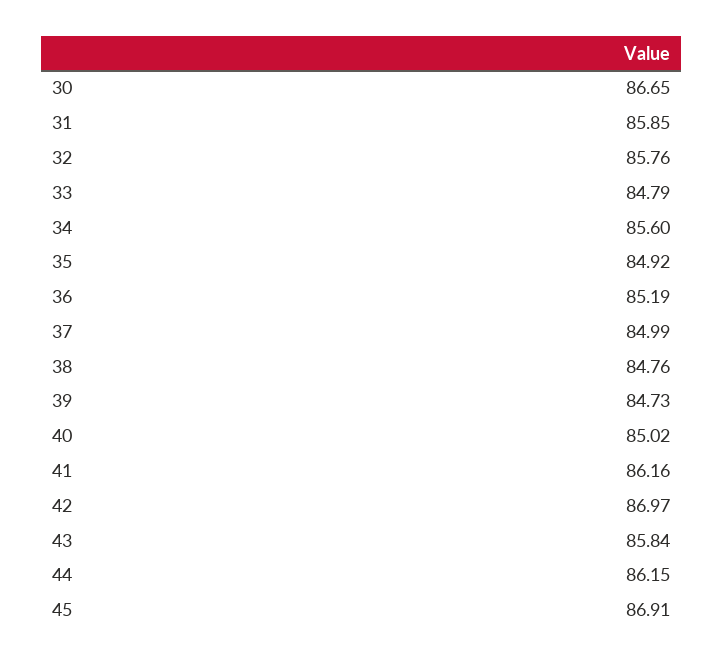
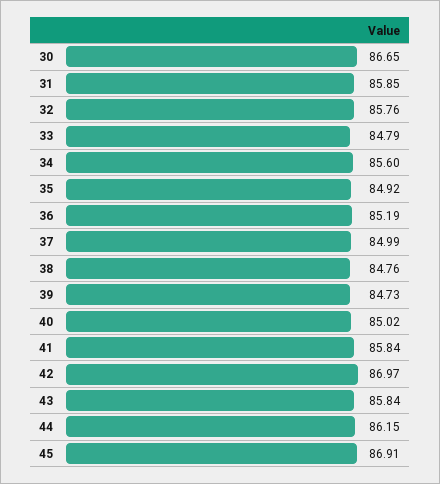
  {
    "30": 86.65,
    "31": 85.85,
    "32": 85.76,
    "33": 84.79,
    "34": 85.6,
    "35": 84.92,
    "36": 85.19,
    "37": 84.99,
    "38": 84.76,
    "39": 84.73,
    "40": 85.02,
-   "41": 86.16,
+   "41": 85.84,
    "42": 86.97,
    "43": 85.84,
    "44": 86.15,
    "45": 86.91
  }

